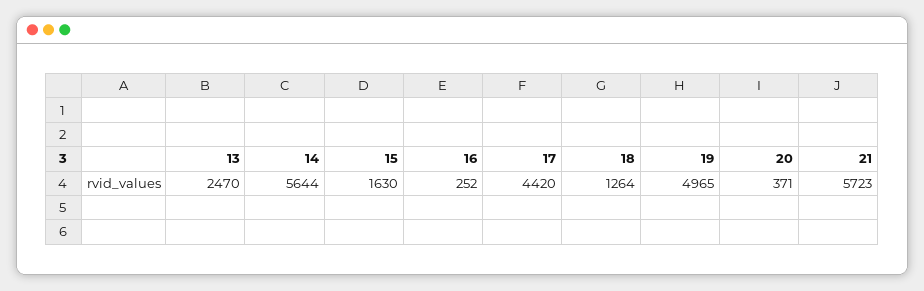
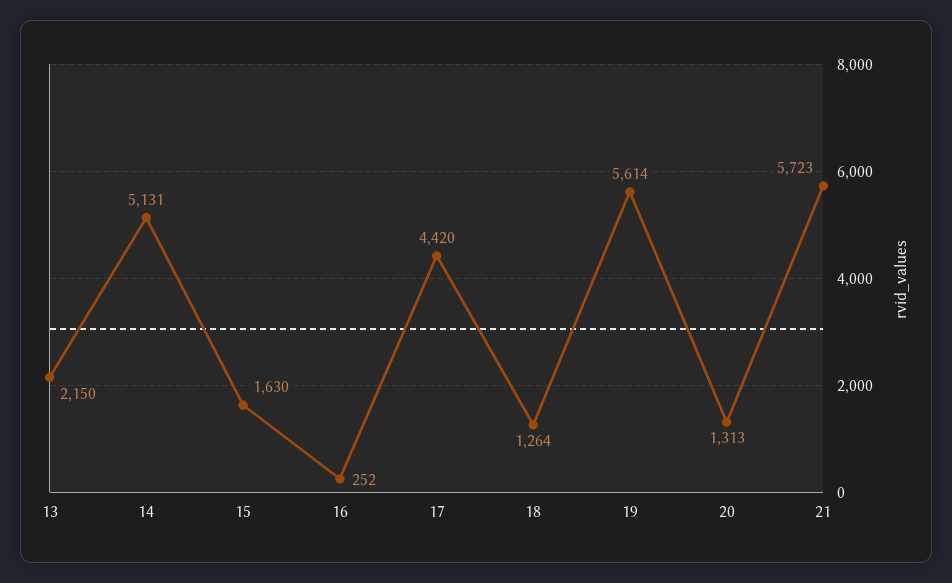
  {
-   "13": 2470,
+   "13": 2150,
-   "14": 5644,
+   "14": 5131,
    "15": 1630,
    "16": 252,
    "17": 4420,
    "18": 1264,
-   "19": 4965,
+   "19": 5614,
-   "20": 371,
+   "20": 1313,
    "21": 5723
  }

